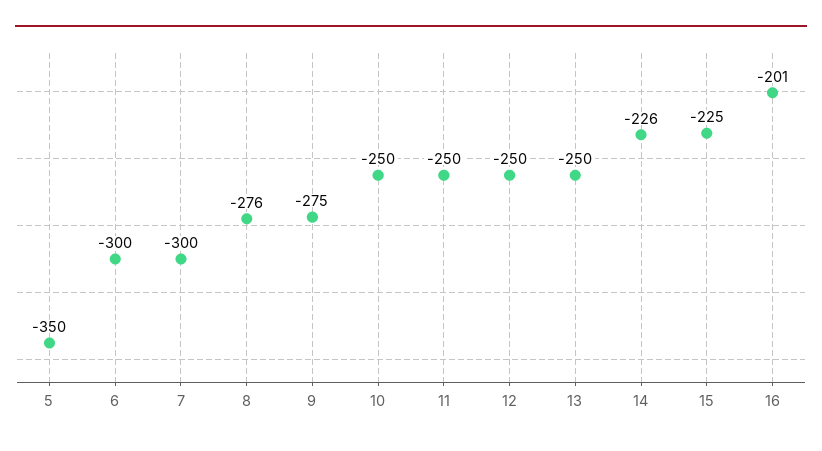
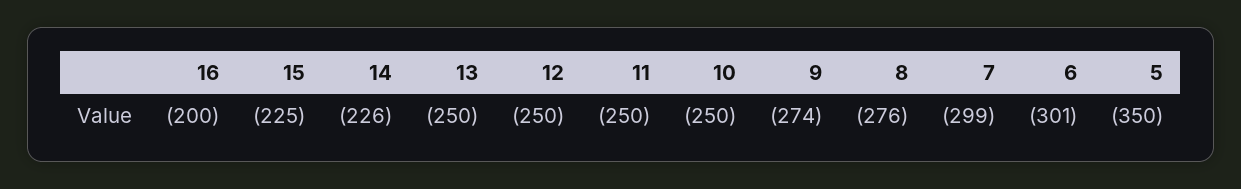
  {
    "5": -350,
-   "6": -300,
+   "6": -301,
-   "7": -300,
+   "7": -299,
    "8": -276,
-   "9": -275,
+   "9": -274,
    "10": -250,
    "11": -250,
    "12": -250,
    "13": -250,
    "14": -226,
    "15": -225,
-   "16": -201
+   "16": -200
  }

